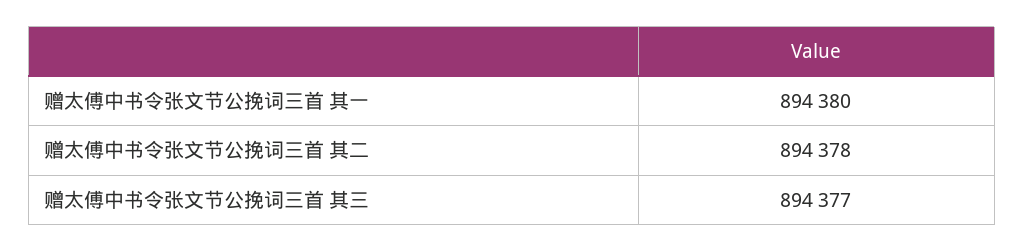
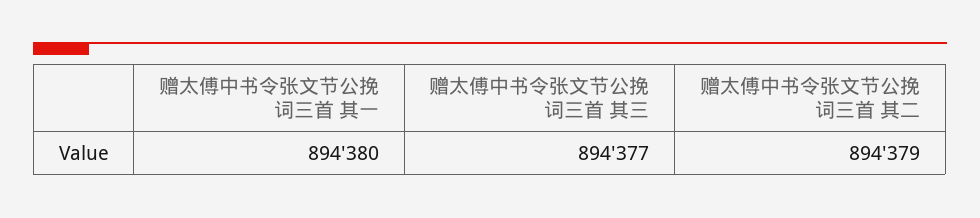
  {
    "赠太傅中书令张文节公挽词三首 其一": 894380,
-   "赠太傅中书令张文节公挽词三首 其二": 894378,
+   "赠太傅中书令张文节公挽词三首 其二": 894379,
    "赠太傅中书令张文节公挽词三首 其三": 894377
  }

